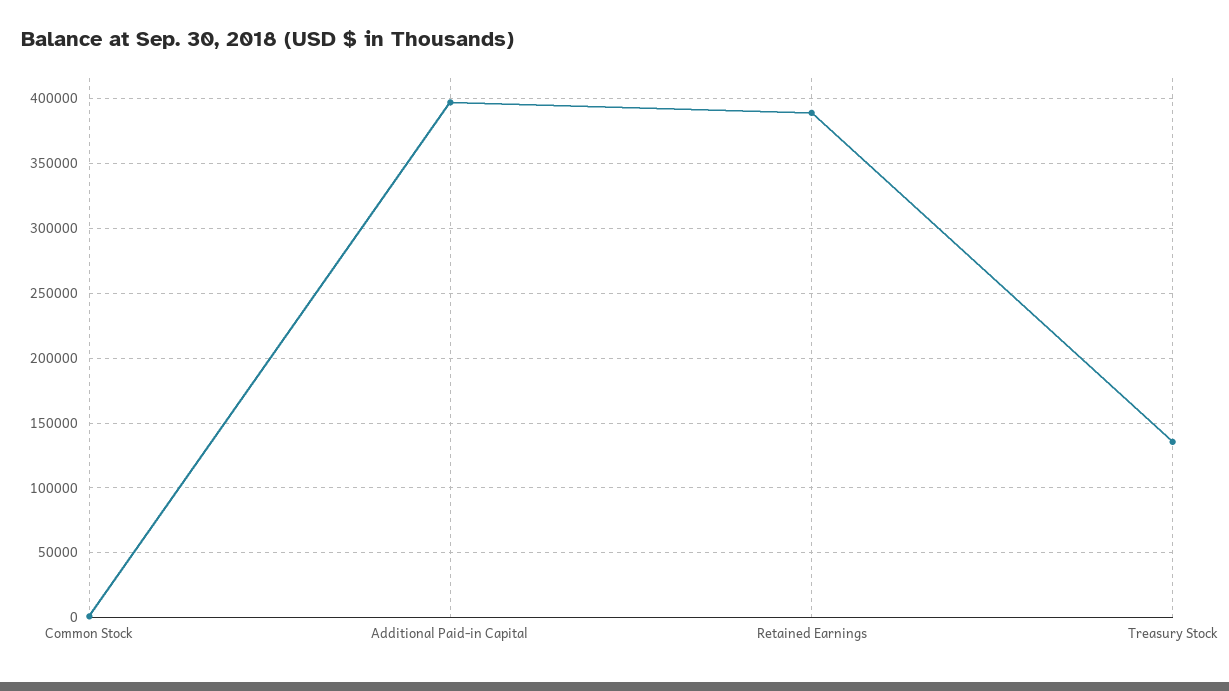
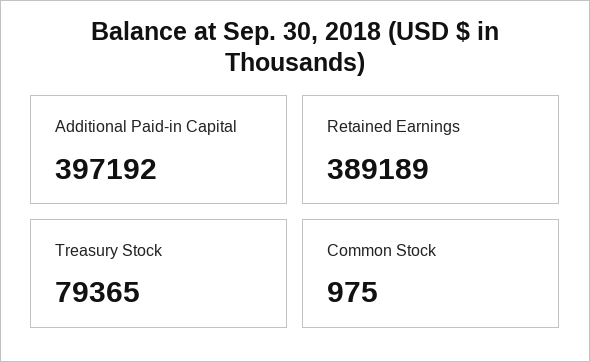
  {
    "Common Stock": 975,
    "Additional Paid-in Capital": 397192,
    "Retained Earnings": 389189,
-   "Treasury Stock": 135000
+   "Treasury Stock": 79365
  }

